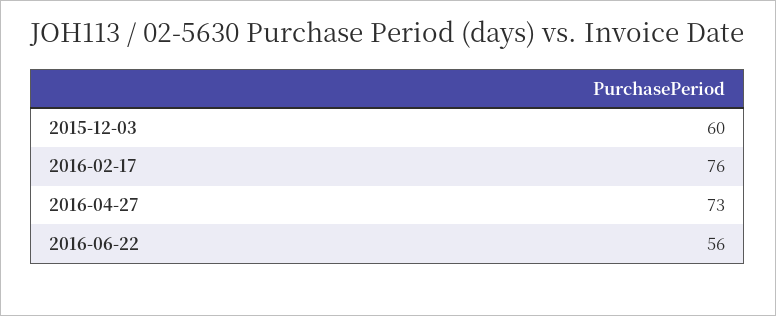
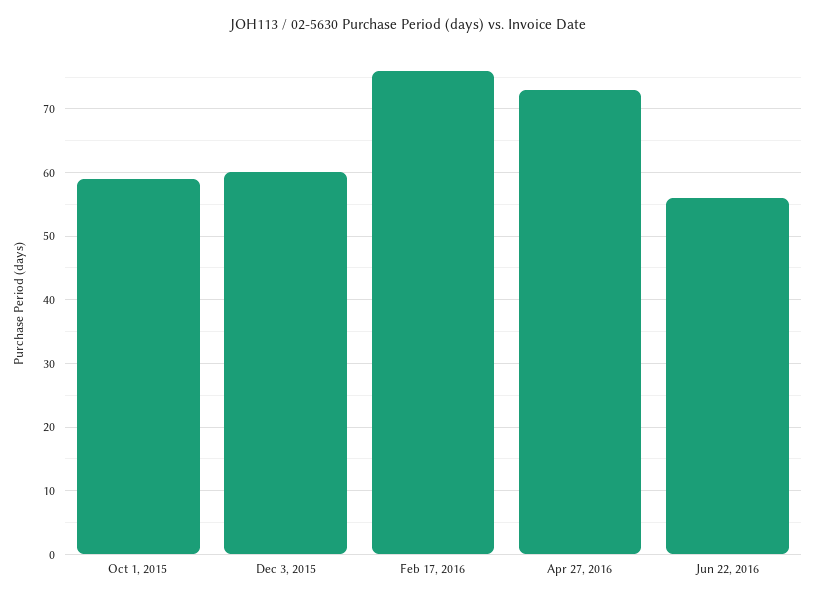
  {
    "2015-12-03": 60,
    "2016-02-17": 76,
    "2016-04-27": 73,
-   "2016-06-22": 56
+   "2016-06-22": 56,
+   "Oct 1, 2015": 59
  }

